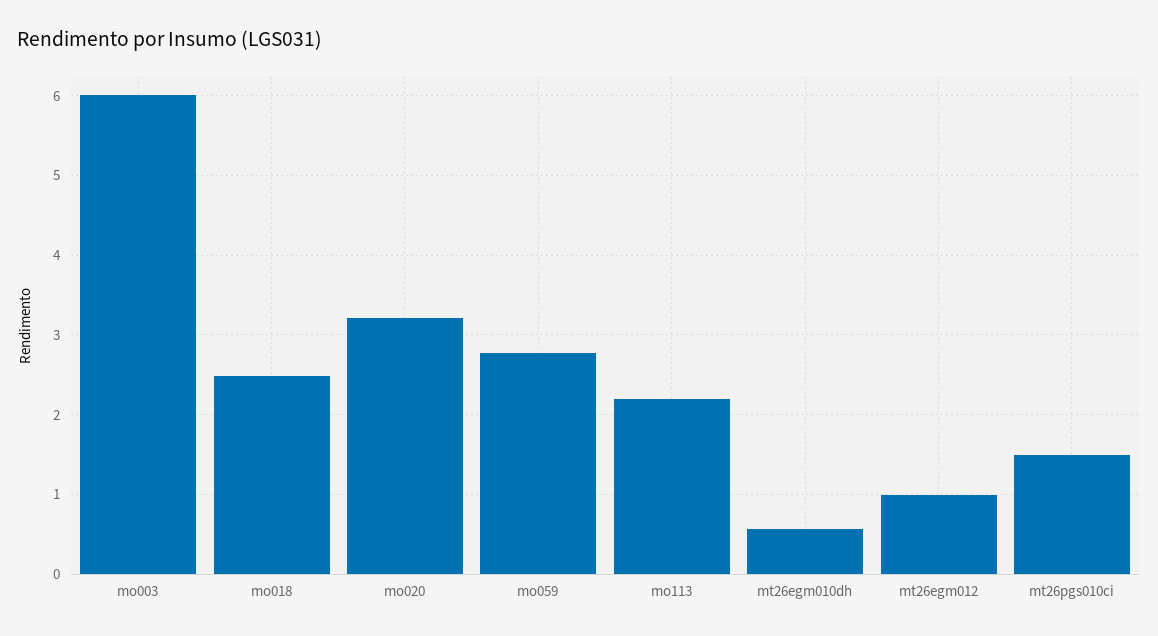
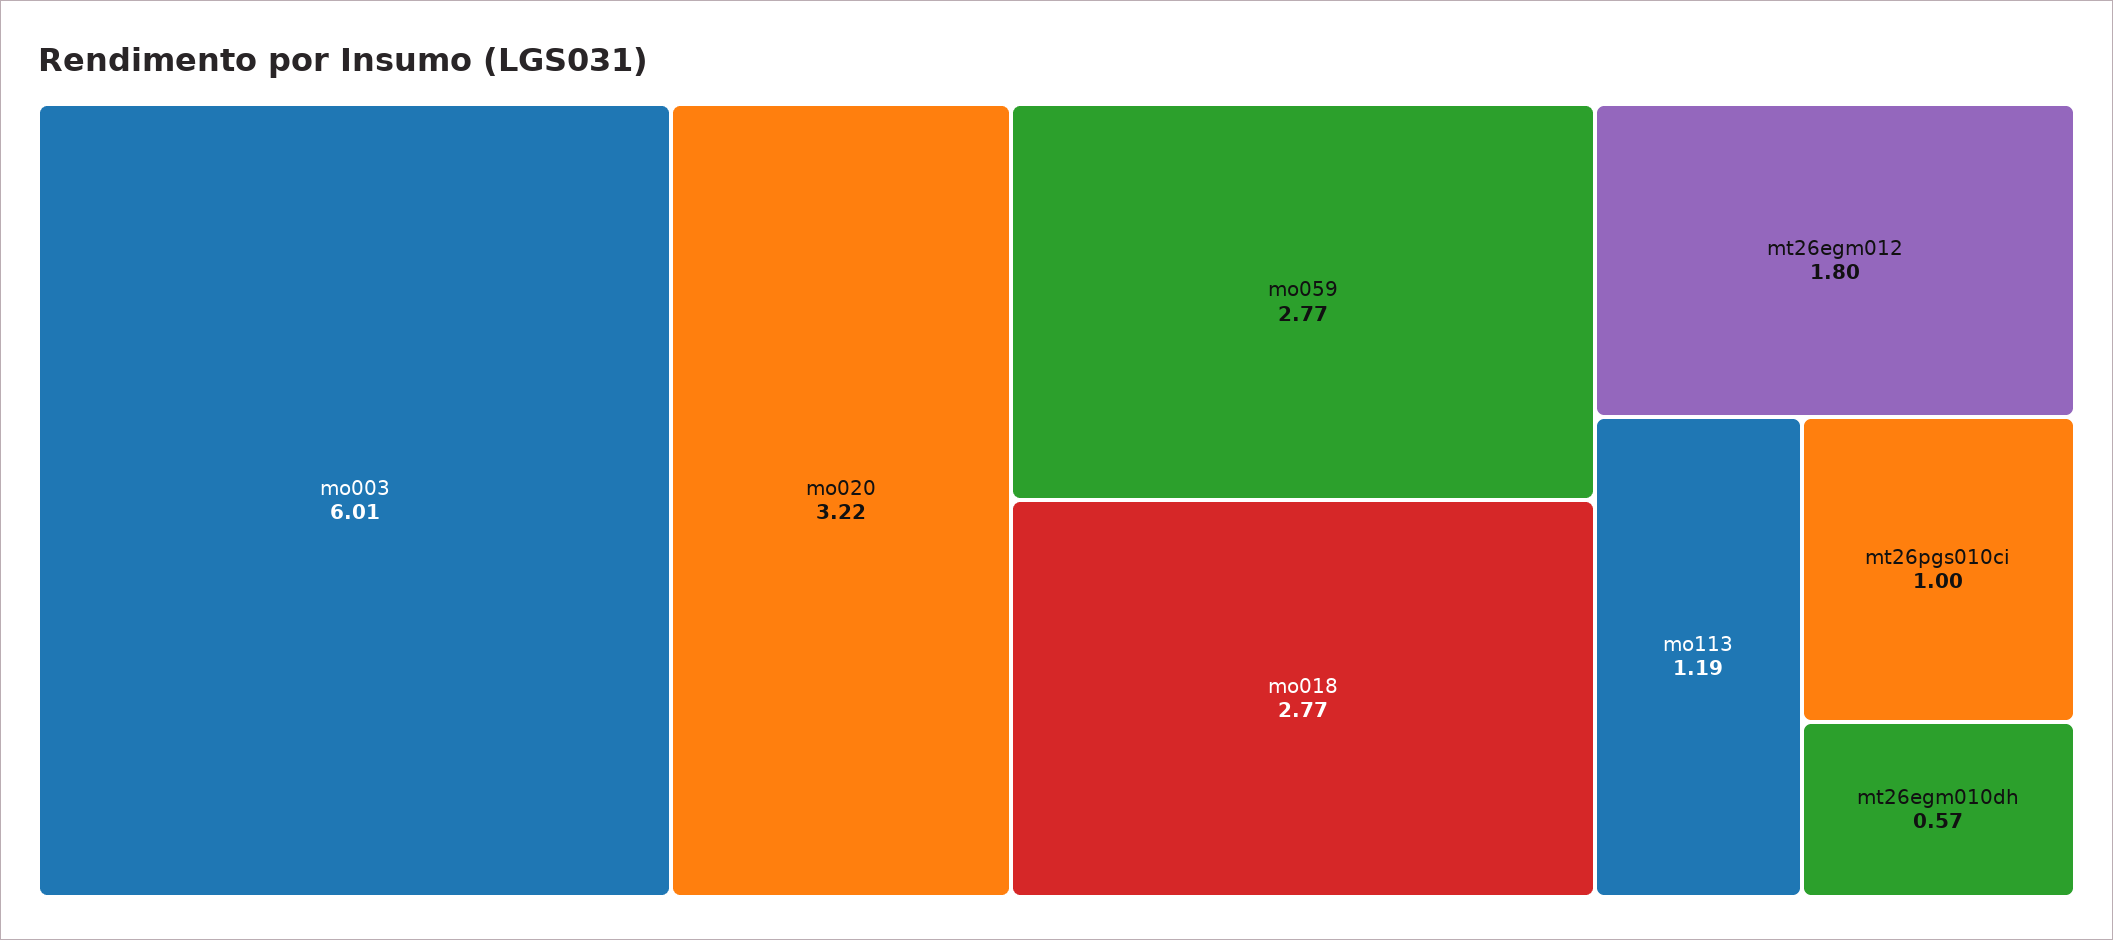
  {
    "mo003": 6.01,
-   "mo018": 2.5,
+   "mo018": 2.77,
    "mo020": 3.22,
    "mo059": 2.77,
-   "mo113": 2.2,
+   "mo113": 1.19,
    "mt26egm010dh": 0.57,
-   "mt26egm012": 1,
+   "mt26egm012": 1.8,
-   "mt26pgs010ci": 1.5
+   "mt26pgs010ci": 1
  }

